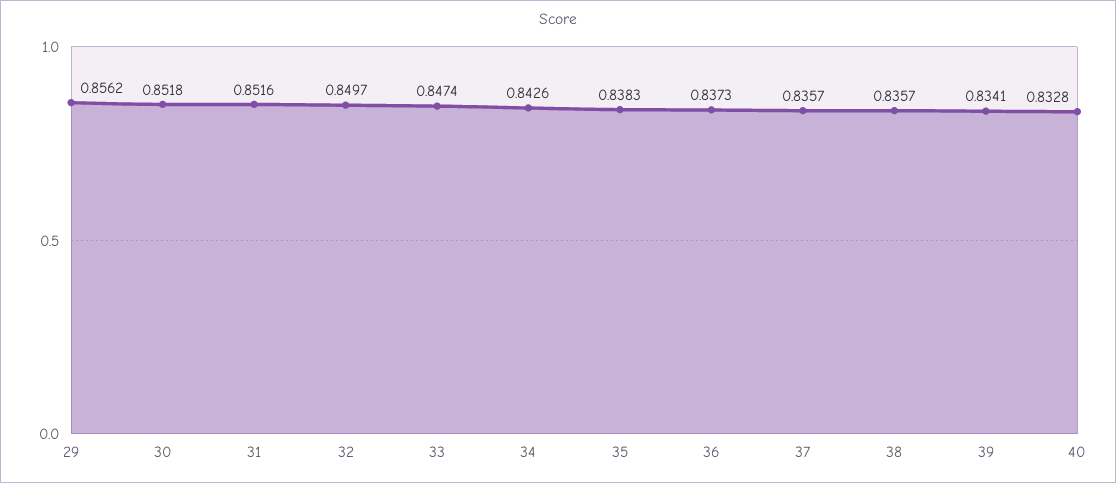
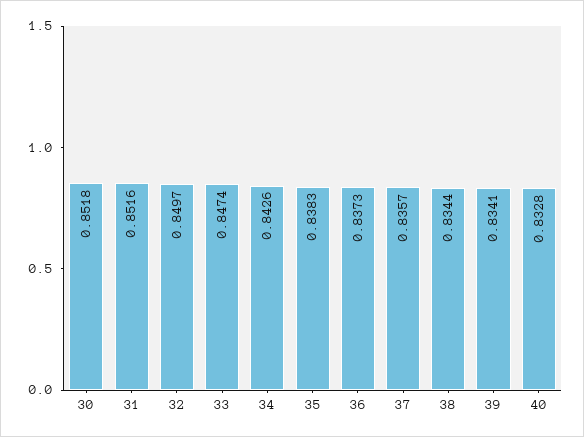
  {
-   "29": 0.8562,
    "30": 0.8518,
    "31": 0.8516,
    "32": 0.8497,
    "33": 0.8474,
    "34": 0.8426,
    "35": 0.8383,
    "36": 0.8373,
    "37": 0.8357,
-   "38": 0.8357,
+   "38": 0.8344,
    "39": 0.8341,
    "40": 0.8328
  }

